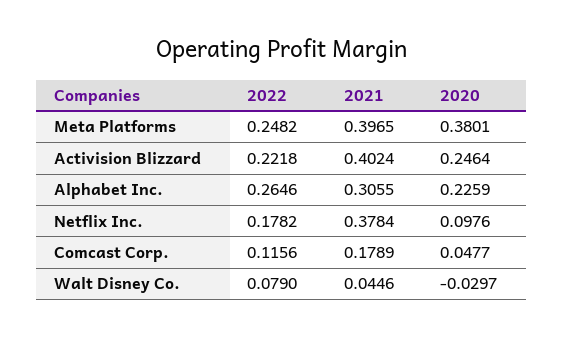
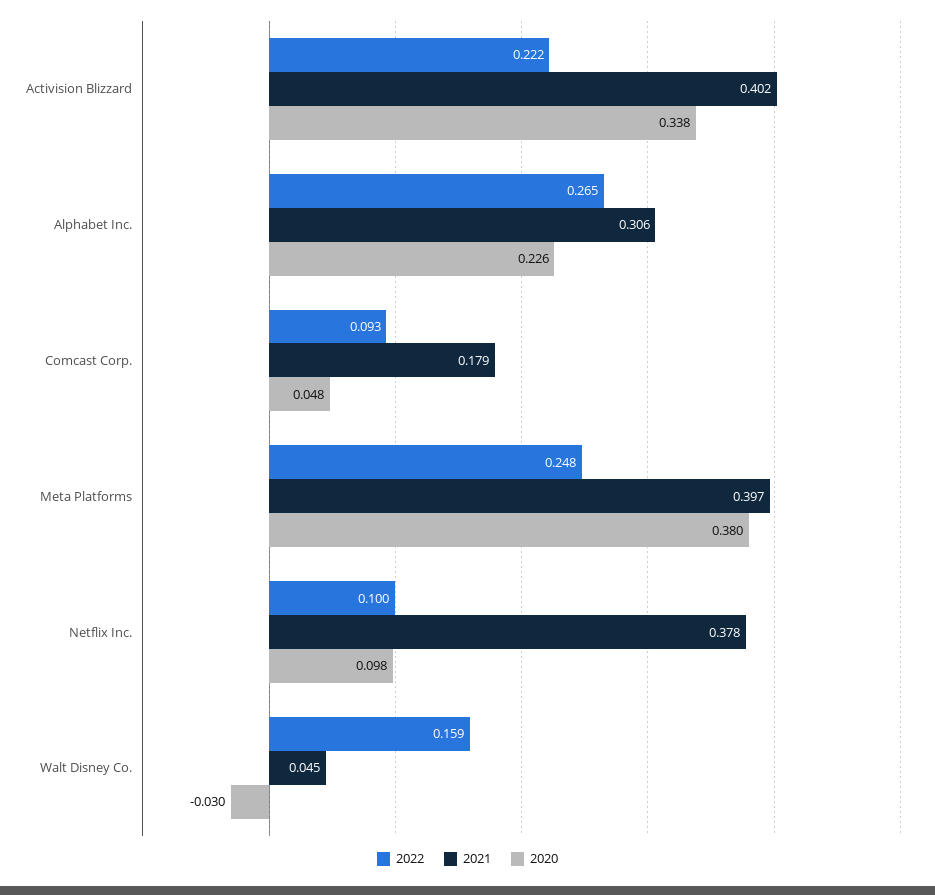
  {
    "2022": {
      "Meta Platforms": 0.2482,
      "Activision Blizzard": 0.2218,
      "Alphabet Inc.": 0.2646,
-     "Netflix Inc.": 0.1782,
+     "Netflix Inc.": 0.1,
-     "Comcast Corp.": 0.1156,
+     "Comcast Corp.": 0.093,
-     "Walt Disney Co.": 0.079
+     "Walt Disney Co.": 0.159
    },
    "2021": {
      "Meta Platforms": 0.3965,
      "Activision Blizzard": 0.4024,
      "Alphabet Inc.": 0.3055,
      "Netflix Inc.": 0.3784,
      "Comcast Corp.": 0.1789,
      "Walt Disney Co.": 0.0446
    },
    "2020": {
      "Meta Platforms": 0.3801,
-     "Activision Blizzard": 0.2464,
+     "Activision Blizzard": 0.338,
      "Alphabet Inc.": 0.2259,
      "Netflix Inc.": 0.0976,
      "Comcast Corp.": 0.0477,
      "Walt Disney Co.": -0.0297
    }
  }

